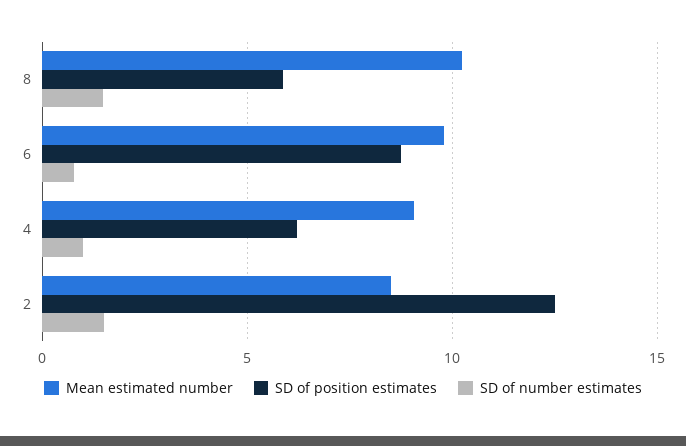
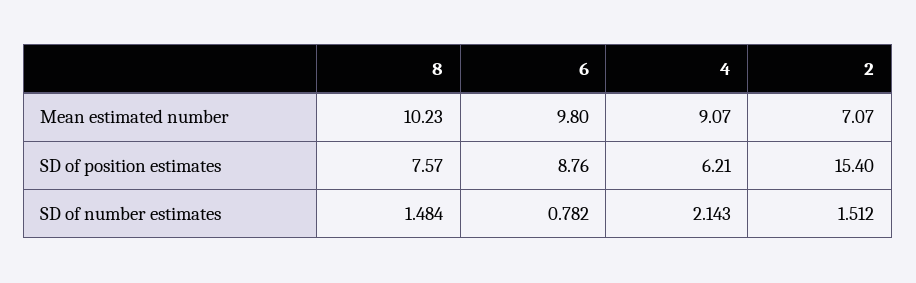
  {
    "Mean estimated number": {
      "8": 10.23,
      "6": 9.8,
      "4": 9.07,
-     "2": 8.5
+     "2": 7.07
    },
    "SD of position estimates": {
-     "8": 6,
+     "8": 7.57,
      "6": 8.76,
      "4": 6.21,
-     "2": 12.5
+     "2": 15.4
    },
    "SD of number estimates": {
      "8": 1.484,
      "6": 0.782,
-     "4": 1,
+     "4": 2.143,
      "2": 1.512
    }
  }

